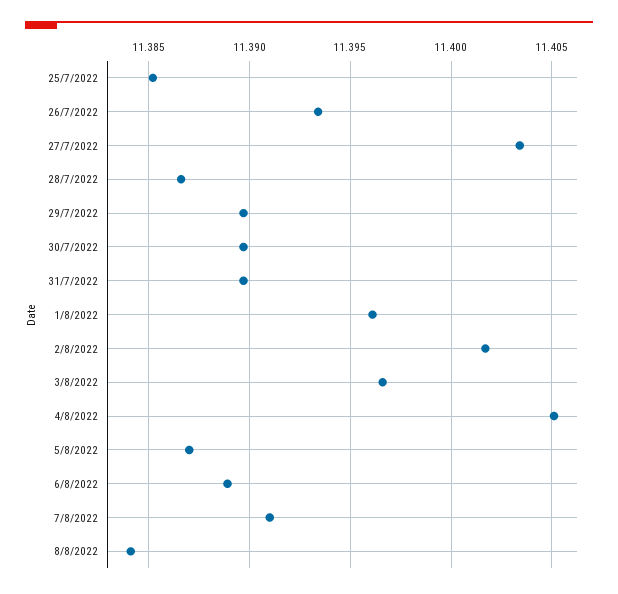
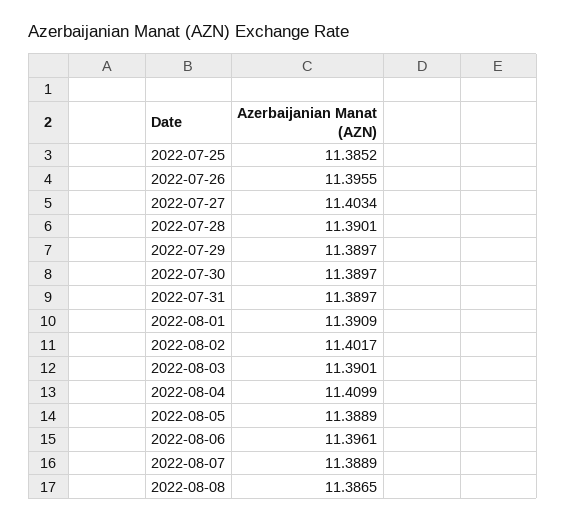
  {
    "25/7/2022": 11.3852,
-   "26/7/2022": 11.3935,
+   "26/7/2022": 11.3955,
    "27/7/2022": 11.4034,
-   "28/7/2022": 11.3865,
+   "28/7/2022": 11.3901,
    "29/7/2022": 11.3897,
    "30/7/2022": 11.3897,
    "31/7/2022": 11.3897,
-   "1/8/2022": 11.396,
+   "1/8/2022": 11.3909,
    "2/8/2022": 11.4017,
-   "3/8/2022": 11.3965,
+   "3/8/2022": 11.3901,
-   "4/8/2022": 11.405,
+   "4/8/2022": 11.4099,
-   "5/8/2022": 11.387,
+   "5/8/2022": 11.3889,
-   "6/8/2022": 11.389,
+   "6/8/2022": 11.3961,
-   "7/8/2022": 11.391,
+   "7/8/2022": 11.3889,
-   "8/8/2022": 11.384
+   "8/8/2022": 11.3865
  }

